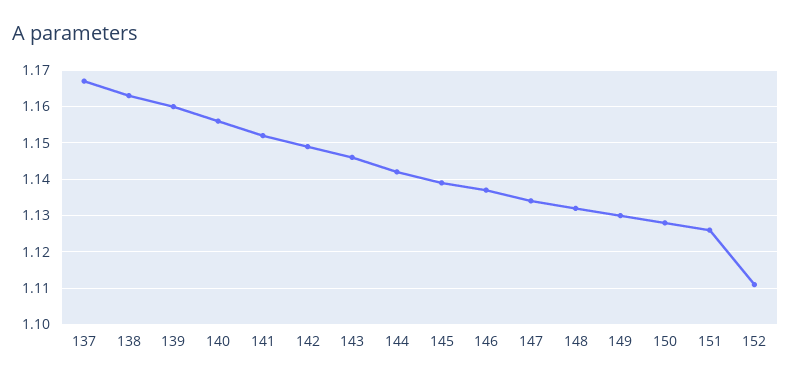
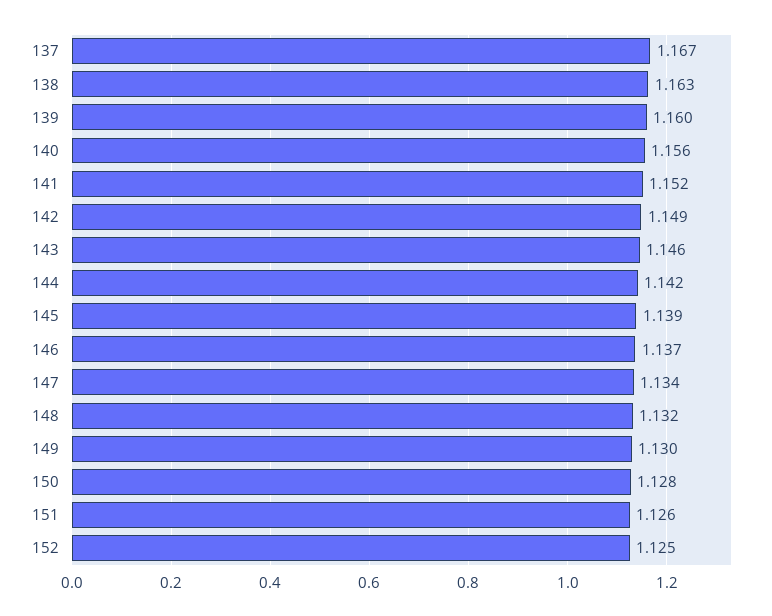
  {
    "137": 1.167,
    "138": 1.163,
    "139": 1.16,
    "140": 1.156,
    "141": 1.152,
    "142": 1.149,
    "143": 1.146,
    "144": 1.142,
    "145": 1.139,
    "146": 1.137,
    "147": 1.134,
    "148": 1.132,
    "149": 1.13,
    "150": 1.128,
    "151": 1.126,
-   "152": 1.11
+   "152": 1.125
  }

